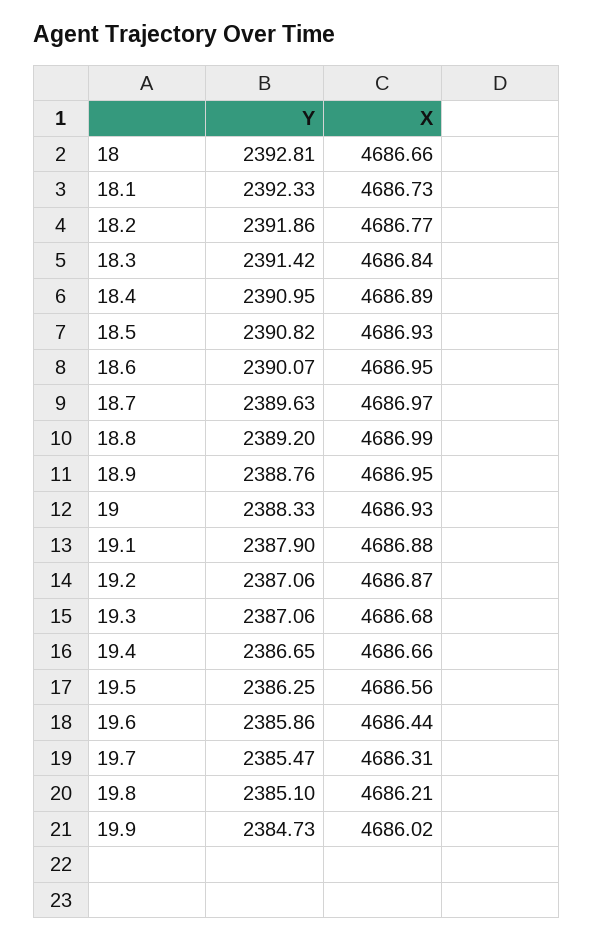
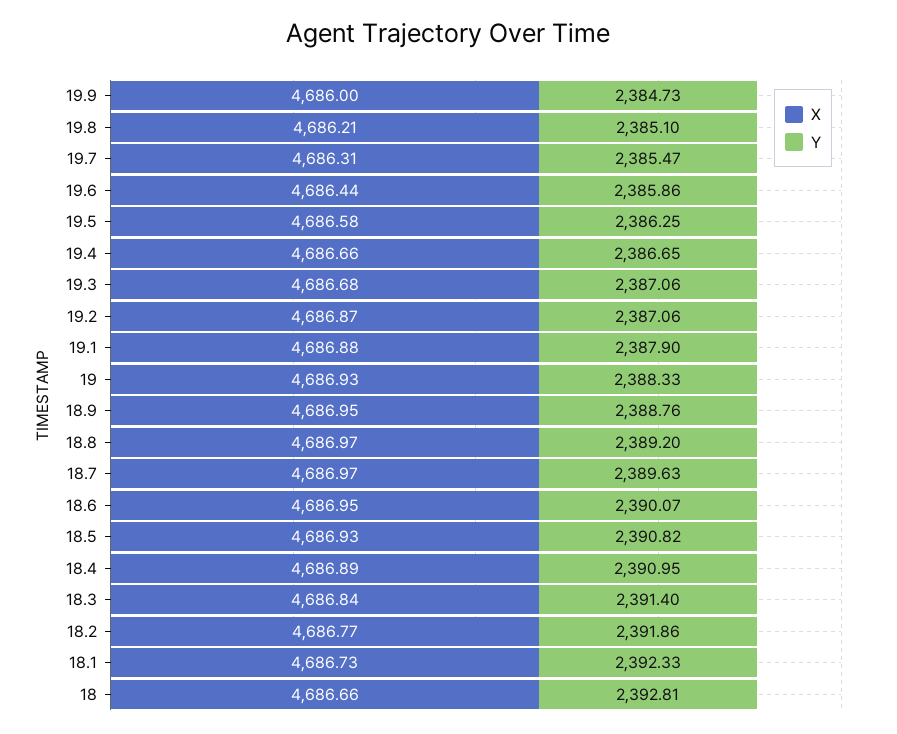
  {
    "Y": {
      "18": 2392.81,
      "18.1": 2392.33,
      "18.2": 2391.86,
-     "18.3": 2391.42,
+     "18.3": 2391.4,
      "18.4": 2390.95,
      "18.5": 2390.82,
      "18.6": 2390.07,
      "18.7": 2389.63,
      "18.8": 2389.2,
      "18.9": 2388.76,
      "19": 2388.33,
      "19.1": 2387.9,
      "19.2": 2387.06,
      "19.3": 2387.06,
      "19.4": 2386.65,
      "19.5": 2386.25,
      "19.6": 2385.86,
      "19.7": 2385.47,
      "19.8": 2385.1,
      "19.9": 2384.73
    },
    "X": {
      "18": 4686.66,
      "18.1": 4686.73,
      "18.2": 4686.77,
      "18.3": 4686.84,
      "18.4": 4686.89,
      "18.5": 4686.93,
      "18.6": 4686.95,
      "18.7": 4686.97,
-     "18.8": 4686.99,
+     "18.8": 4686.97,
      "18.9": 4686.95,
      "19": 4686.93,
      "19.1": 4686.88,
      "19.2": 4686.87,
      "19.3": 4686.68,
      "19.4": 4686.66,
-     "19.5": 4686.56,
+     "19.5": 4686.58,
      "19.6": 4686.44,
      "19.7": 4686.31,
      "19.8": 4686.21,
-     "19.9": 4686.02
+     "19.9": 4686
    }
  }

